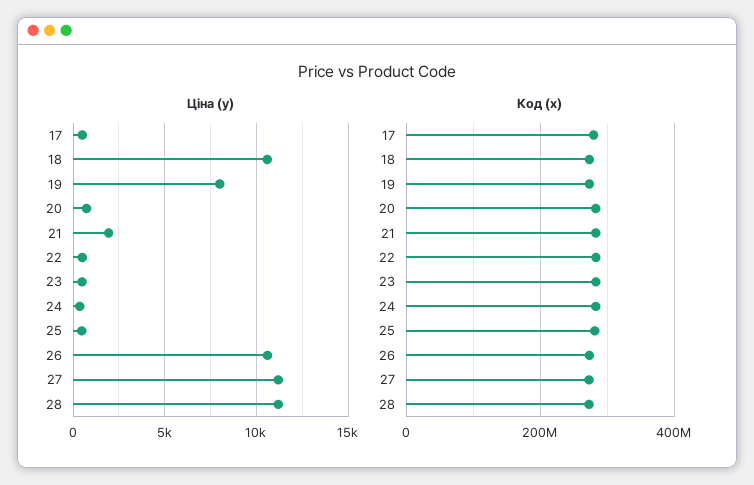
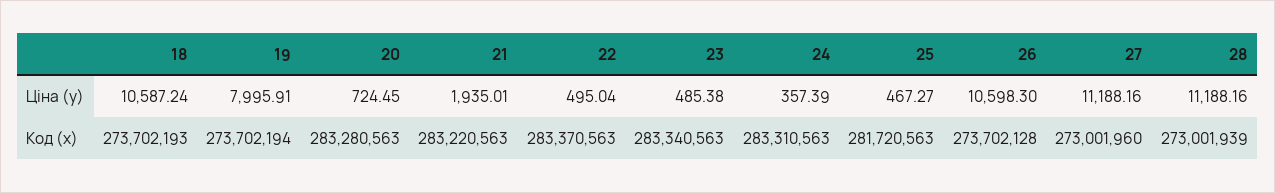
  {
    "Ціна (y)": {
-     "17": 500,
      "18": 10587.24,
      "19": 7995.91,
      "20": 724.45,
      "21": 1935.01,
      "22": 495.04,
      "23": 485.38,
      "24": 357.39,
      "25": 467.27,
      "26": 10598.3,
      "27": 11188.16,
      "28": 11188.16
    },
    "Код (x)": {
-     "17": 280000000,
      "18": 273702193,
      "19": 273702194,
      "20": 283280563,
      "21": 283220563,
      "22": 283370563,
      "23": 283340563,
      "24": 283310563,
      "25": 281720563,
      "26": 273702128,
      "27": 273001960,
      "28": 273001939
    }
  }

